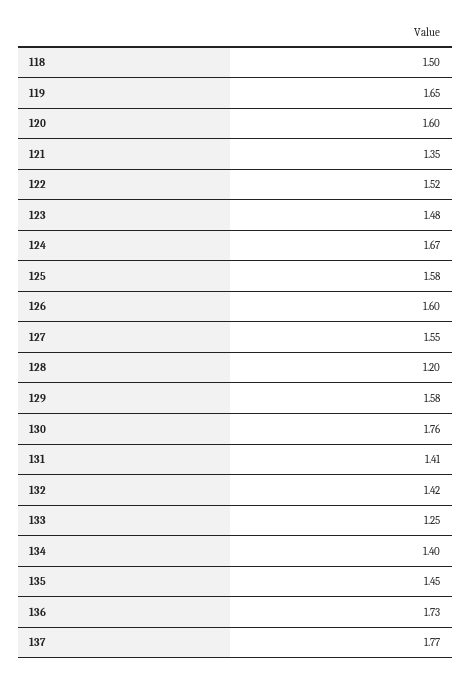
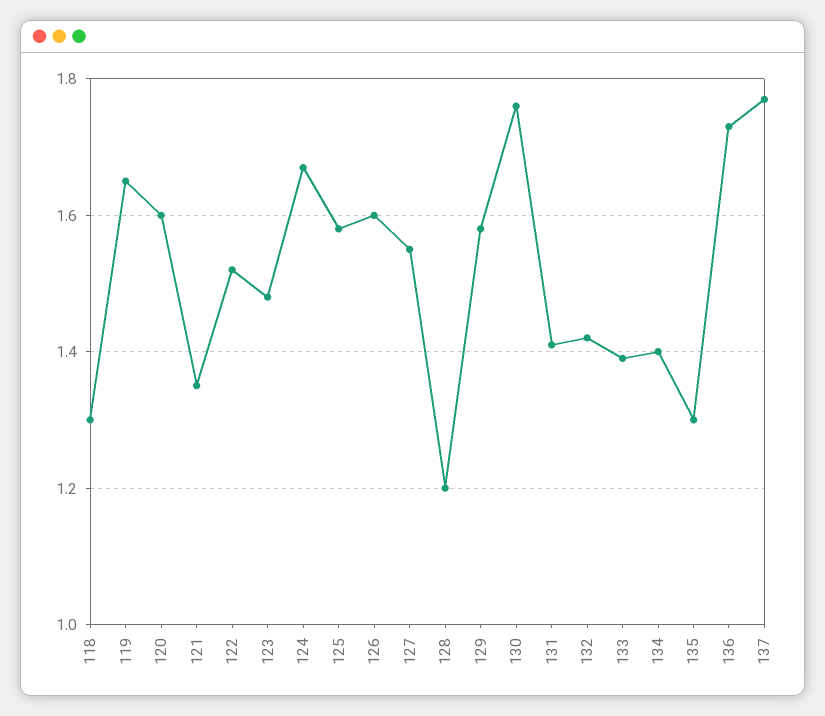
  {
-   "118": 1.5,
+   "118": 1.3,
    "119": 1.65,
    "120": 1.6,
    "121": 1.35,
    "122": 1.52,
    "123": 1.48,
    "124": 1.67,
    "125": 1.58,
    "126": 1.6,
    "127": 1.55,
    "128": 1.2,
    "129": 1.58,
    "130": 1.76,
    "131": 1.41,
    "132": 1.42,
-   "133": 1.25,
+   "133": 1.4,
    "134": 1.4,
-   "135": 1.45,
+   "135": 1.3,
    "136": 1.73,
    "137": 1.77
  }

